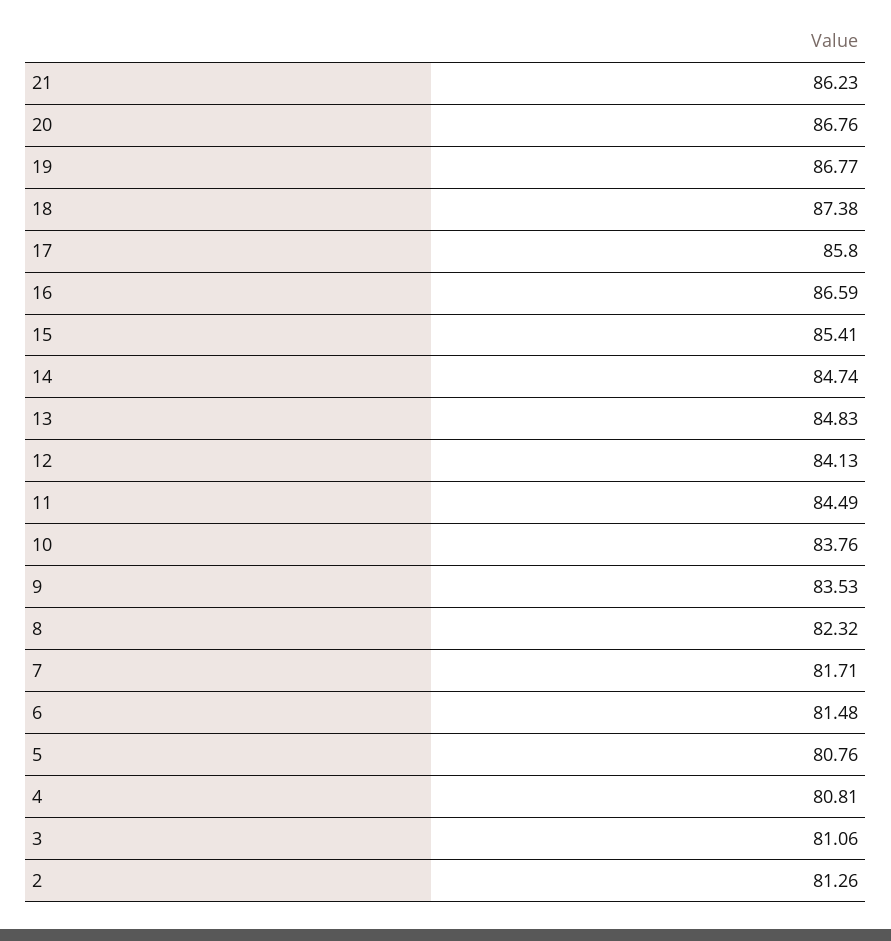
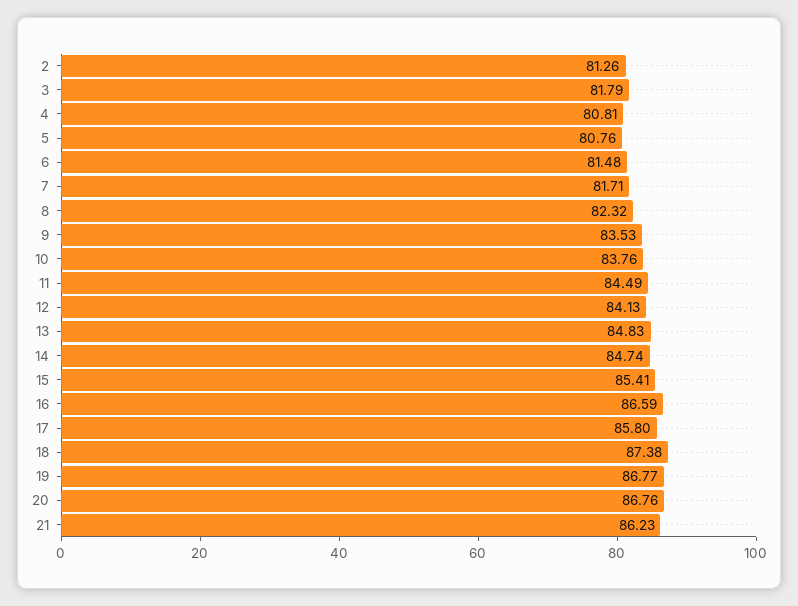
  {
    "21": 86.23,
    "20": 86.76,
    "19": 86.77,
    "18": 87.38,
    "17": 85.8,
    "16": 86.59,
    "15": 85.41,
    "14": 84.74,
    "13": 84.83,
    "12": 84.13,
    "11": 84.49,
    "10": 83.76,
    "9": 83.53,
    "8": 82.32,
    "7": 81.71,
    "6": 81.48,
    "5": 80.76,
    "4": 80.81,
-   "3": 81.06,
+   "3": 81.79,
    "2": 81.26
  }

